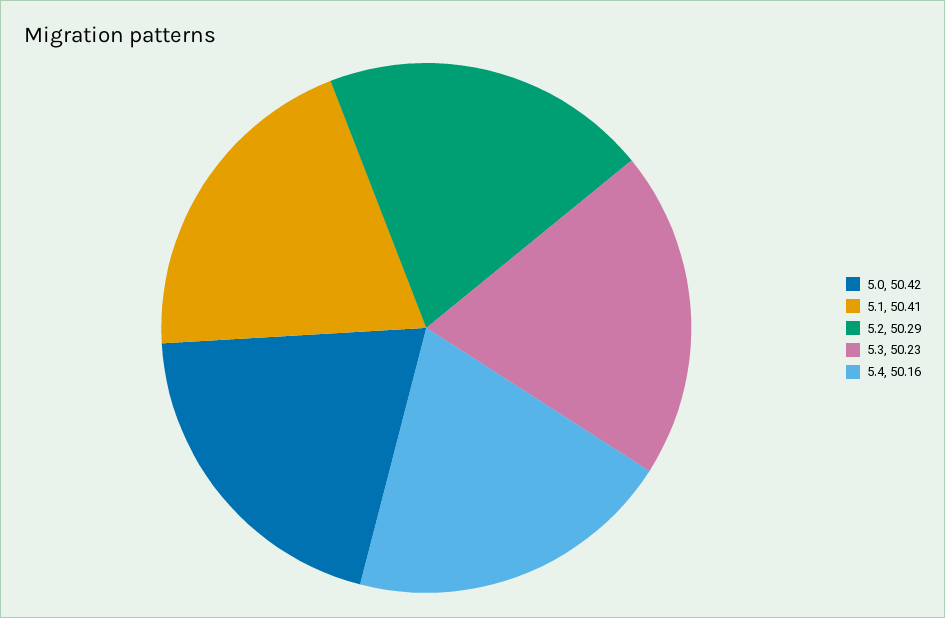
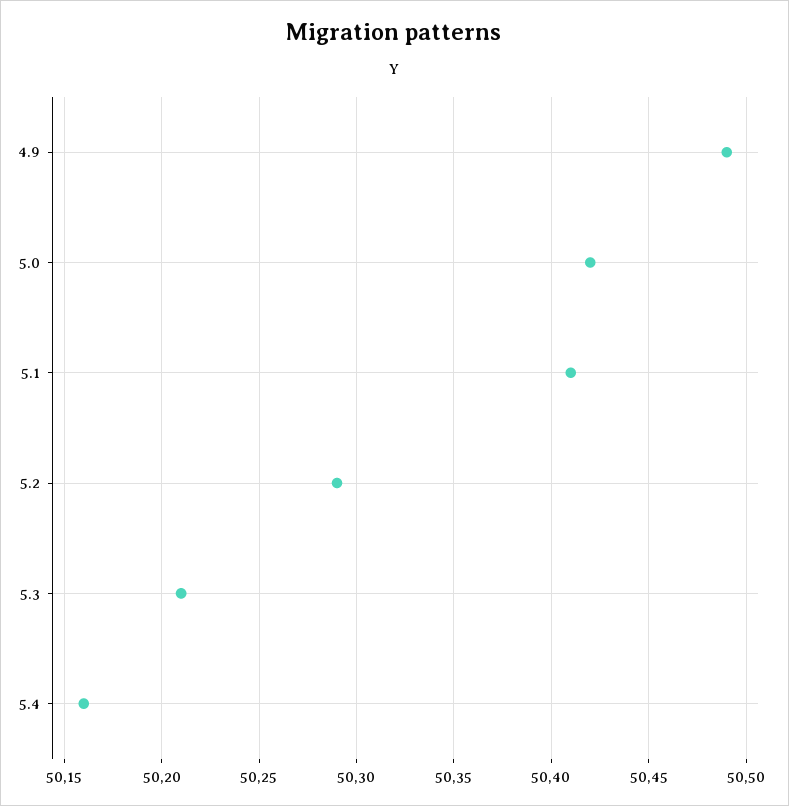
  {
    "5.0": 50.42,
    "5.1": 50.41,
    "5.2": 50.29,
-   "5.3": 50.23,
+   "5.3": 50.21,
-   "5.4": 50.16
+   "5.4": 50.16,
+   "4.9": 50.49
  }

